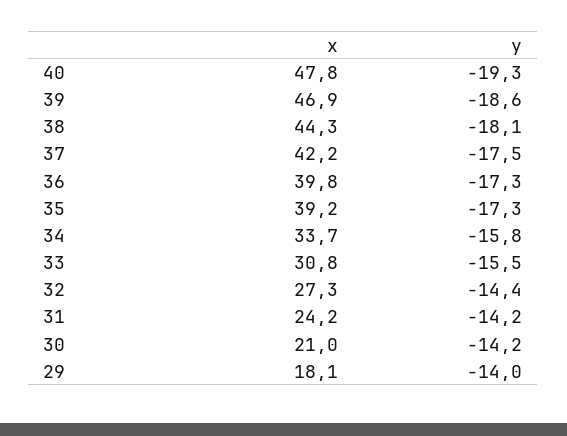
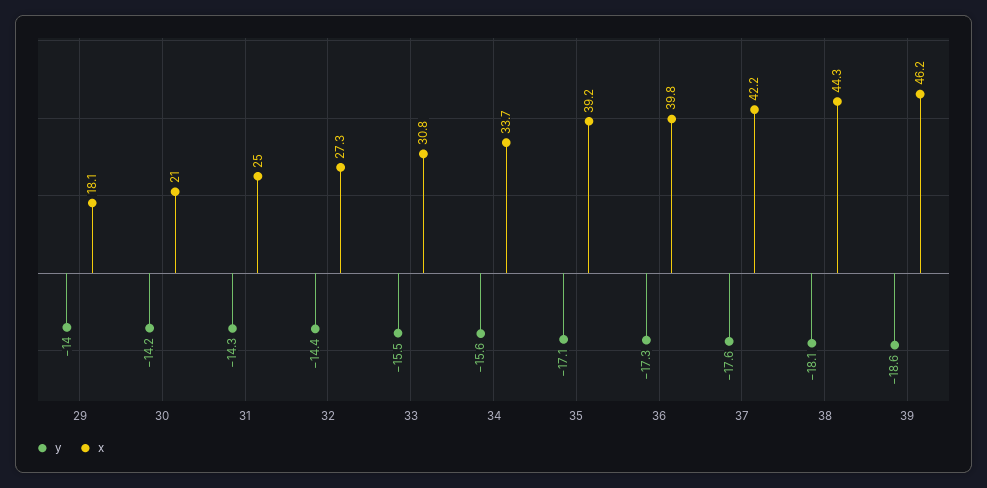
  {
    "x": {
-     "40": 47.8,
-     "39": 46.9,
+     "39": 46.2,
      "38": 44.3,
      "37": 42.2,
      "36": 39.8,
      "35": 39.2,
      "34": 33.7,
      "33": 30.8,
      "32": 27.3,
-     "31": 24.2,
+     "31": 25,
      "30": 21,
      "29": 18.1
    },
    "y": {
-     "40": -19.3,
      "39": -18.6,
      "38": -18.1,
-     "37": -17.5,
+     "37": -17.6,
      "36": -17.3,
-     "35": -17.3,
+     "35": -17.1,
-     "34": -15.8,
+     "34": -15.6,
      "33": -15.5,
      "32": -14.4,
-     "31": -14.2,
+     "31": -14.3,
      "30": -14.2,
      "29": -14
    }
  }

